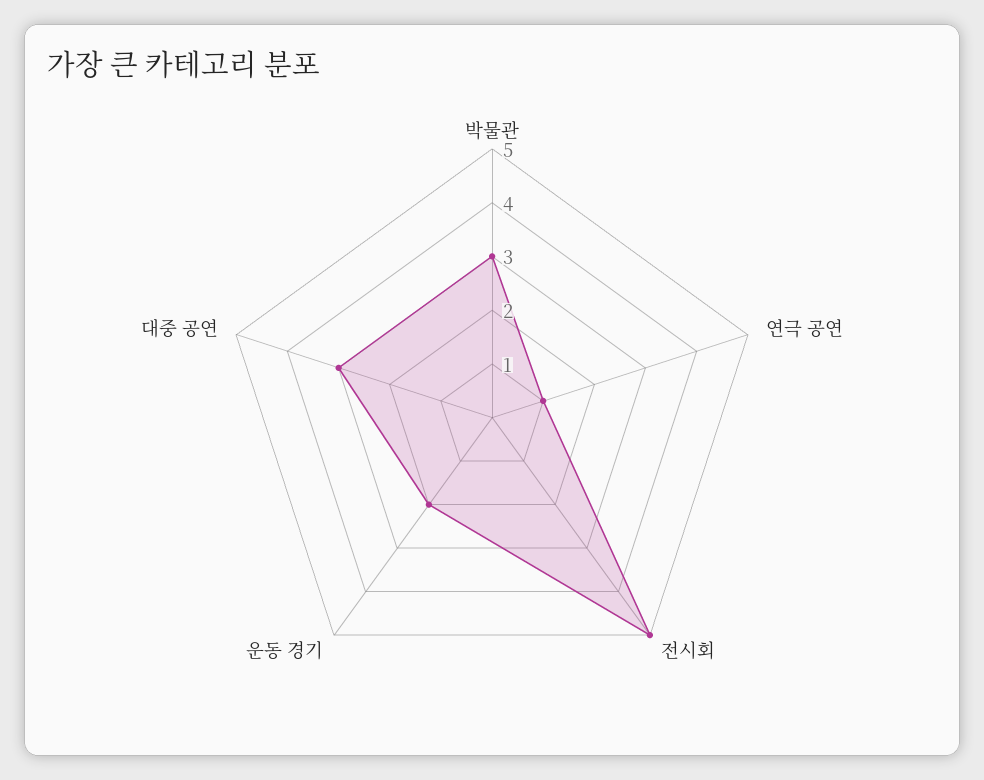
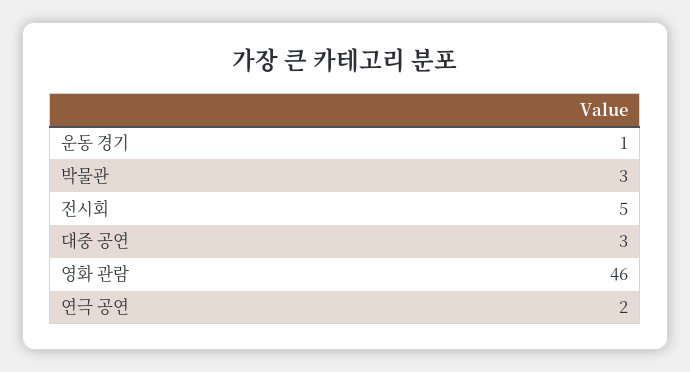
  {
    "박물관": 3,
-   "연극 공연": 1,
+   "연극 공연": 2,
    "전시회": 5,
-   "운동 경기": 2,
+   "운동 경기": 1,
-   "대중 공연": 3
+   "대중 공연": 3,
+   "영화 관람": 46
  }

